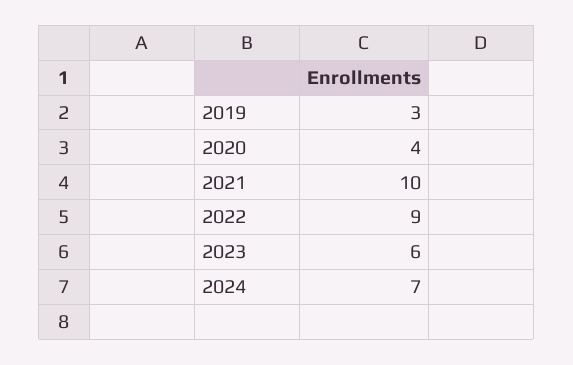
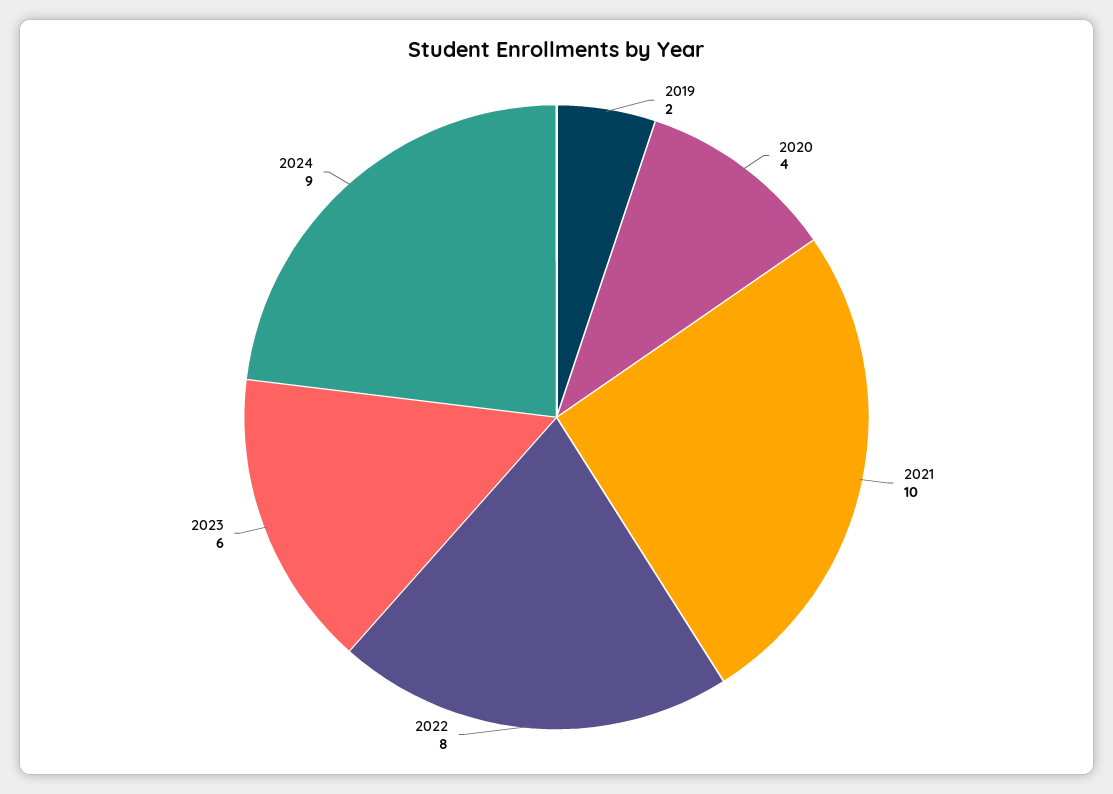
  {
-   "2019": 3,
+   "2019": 2,
    "2020": 4,
    "2021": 10,
-   "2022": 9,
+   "2022": 8,
    "2023": 6,
-   "2024": 7
+   "2024": 9
  }

